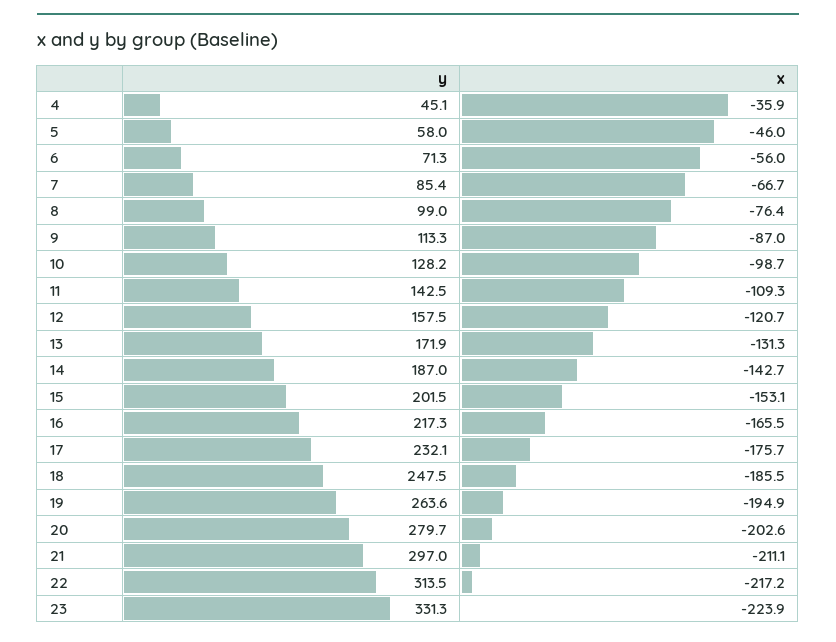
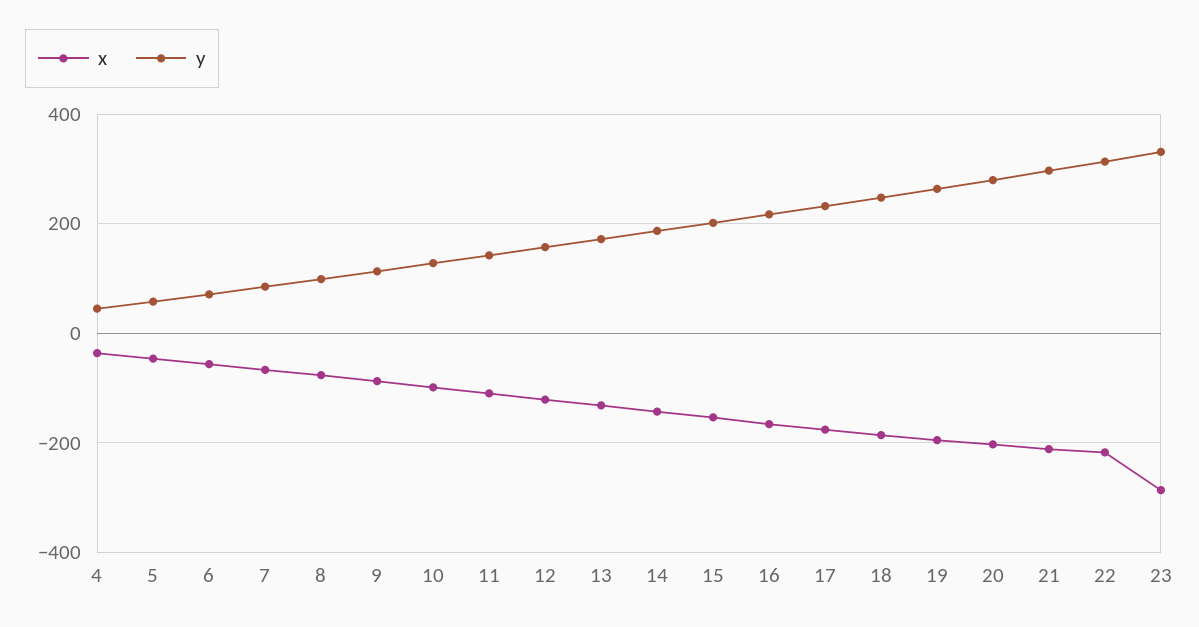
  {
    "y": {
      "4": 45.1,
      "5": 58,
      "6": 71.3,
      "7": 85.4,
      "8": 99,
      "9": 113.3,
      "10": 128.2,
      "11": 142.5,
      "12": 157.5,
      "13": 171.9,
      "14": 187,
      "15": 201.5,
      "16": 217.3,
      "17": 232.1,
      "18": 247.5,
      "19": 263.6,
      "20": 279.7,
      "21": 297,
      "22": 313.5,
      "23": 331.3
    },
    "x": {
      "4": -35.9,
      "5": -46,
      "6": -56,
      "7": -66.7,
      "8": -76.4,
      "9": -87,
      "10": -98.7,
      "11": -109.3,
      "12": -120.7,
      "13": -131.3,
      "14": -142.7,
      "15": -153.1,
      "16": -165.5,
      "17": -175.7,
      "18": -185.5,
      "19": -194.9,
      "20": -202.6,
      "21": -211.1,
      "22": -217.2,
-     "23": -223.9
+     "23": -280
    }
  }

